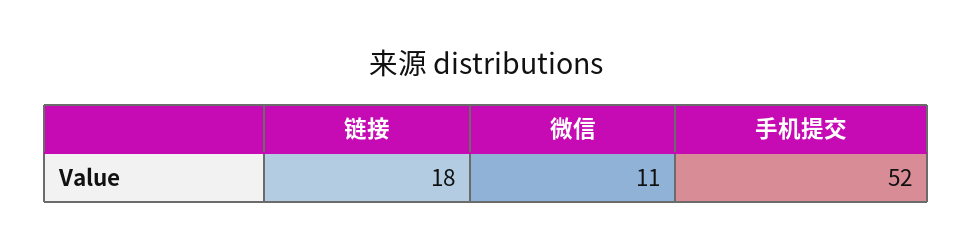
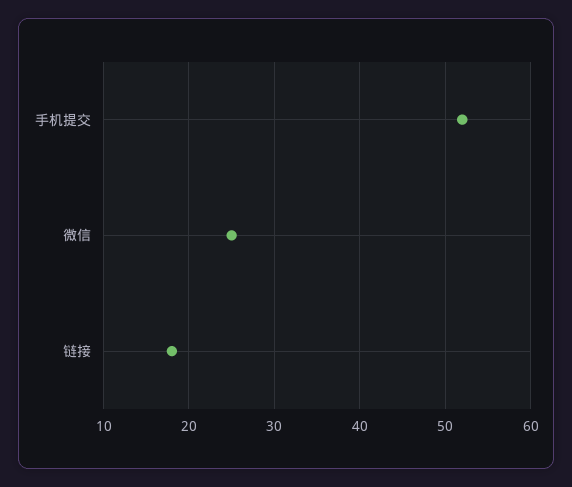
  {
    "链接": 18,
-   "微信": 11,
+   "微信": 25,
    "手机提交": 52
  }

